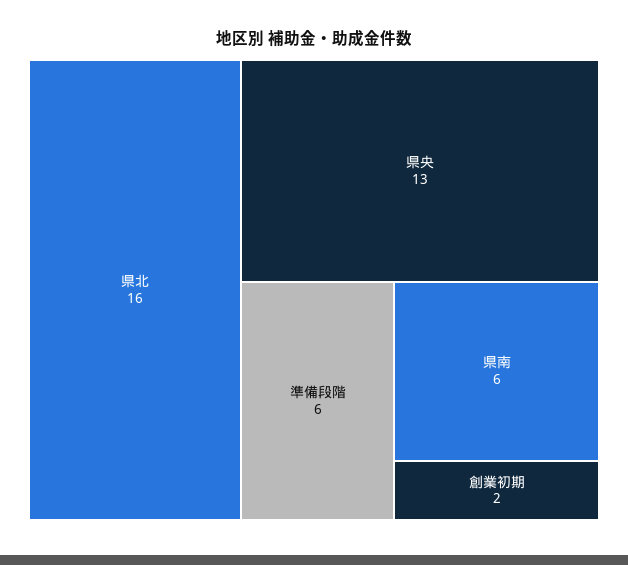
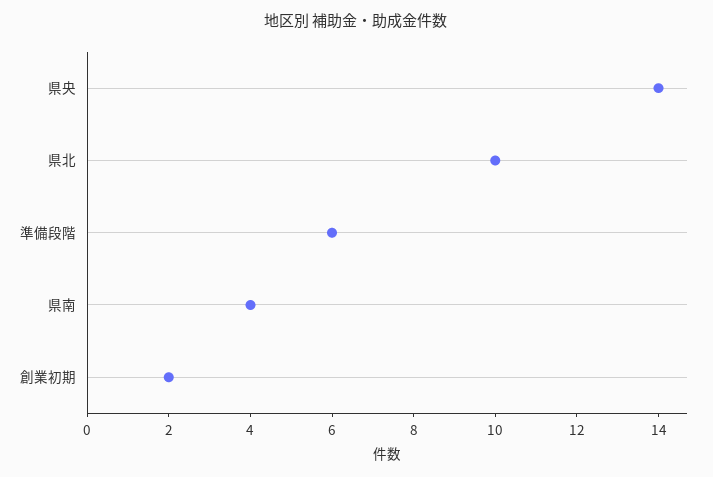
  {
-   "県北": 16,
+   "県北": 10,
-   "県央": 13,
+   "県央": 14,
    "準備段階": 6,
-   "県南": 6,
+   "県南": 4,
    "創業初期": 2
  }

